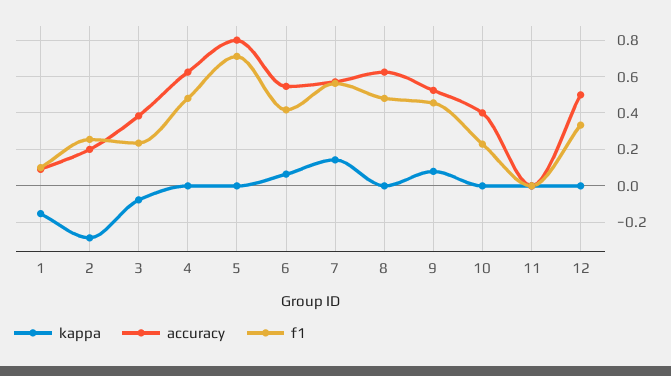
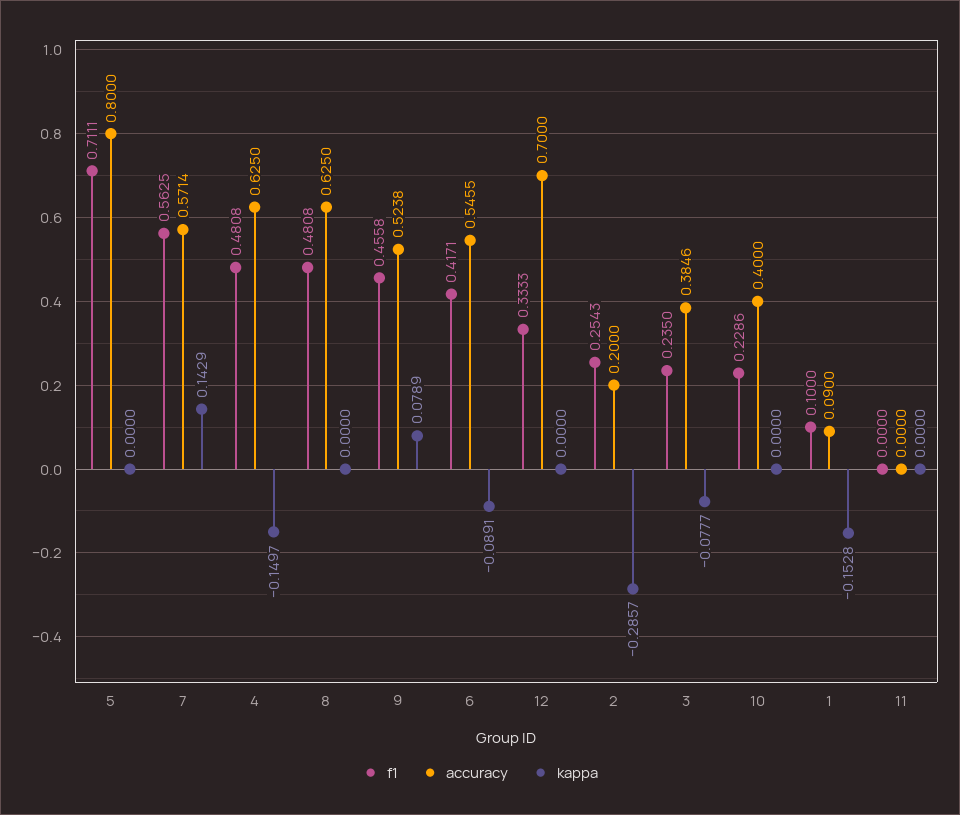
  {
    "kappa": {
      "1": -0.1528,
      "2": -0.2857,
      "3": -0.0777,
-     "4": 0,
+     "4": -0.1497,
      "5": 0,
-     "6": 0.05,
+     "6": -0.0891,
      "7": 0.1429,
      "8": 0,
      "9": 0.0789,
      "10": 0,
      "11": 0,
      "12": 0
    },
    "accuracy": {
      "1": 0.09,
      "2": 0.2,
      "3": 0.3846,
      "4": 0.625,
      "5": 0.8,
      "6": 0.5455,
      "7": 0.5714,
      "8": 0.625,
      "9": 0.5238,
      "10": 0.4,
      "11": 0,
-     "12": 0.5
+     "12": 0.7
    },
    "f1": {
      "1": 0.1,
      "2": 0.2543,
      "3": 0.235,
      "4": 0.4808,
      "5": 0.7111,
      "6": 0.4171,
      "7": 0.5625,
      "8": 0.4808,
      "9": 0.4558,
      "10": 0.2286,
      "11": 0,
      "12": 0.3333
    }
  }

